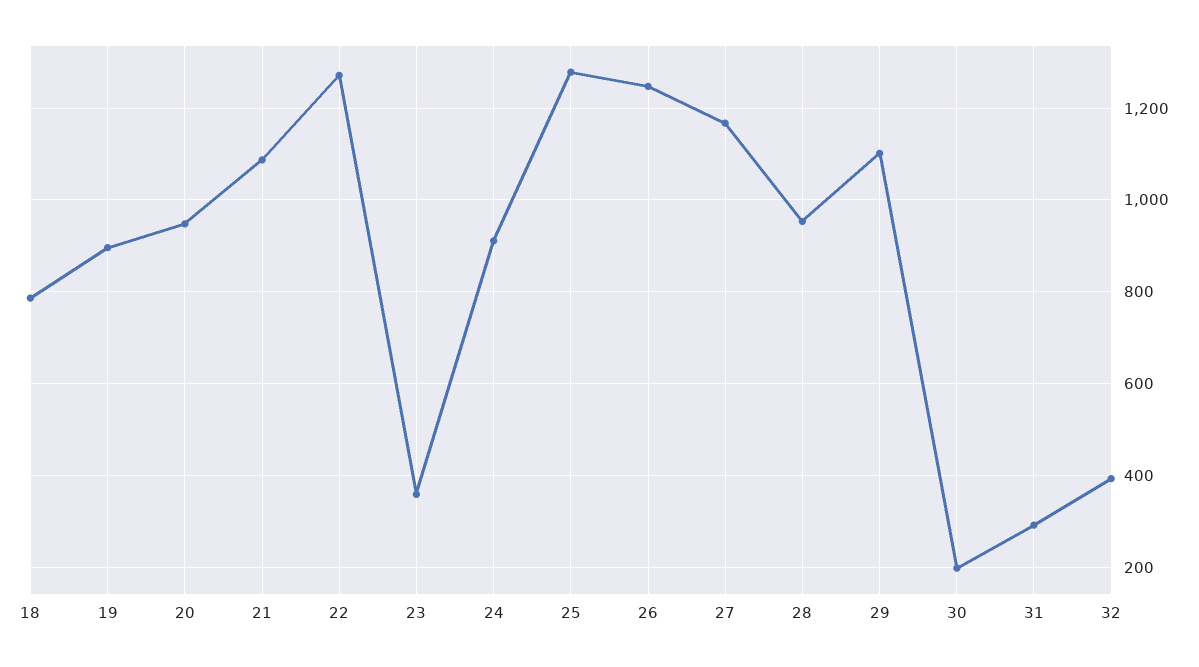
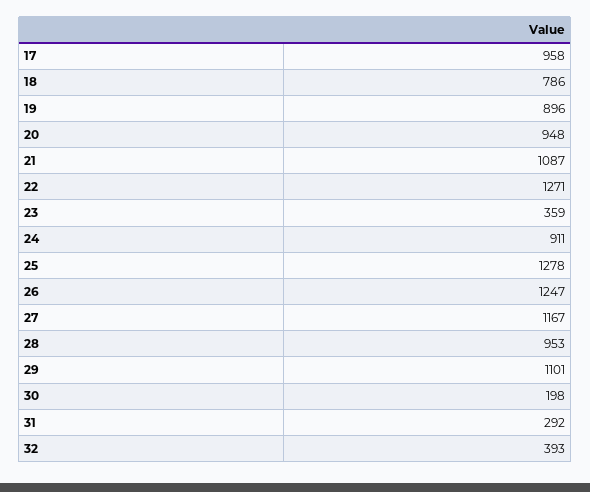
  {
    "18": 786,
    "19": 896,
    "20": 948,
    "21": 1087,
    "22": 1271,
    "23": 359,
    "24": 911,
    "25": 1278,
    "26": 1247,
    "27": 1167,
    "28": 953,
    "29": 1101,
    "30": 198,
    "31": 292,
-   "32": 393
+   "32": 393,
+   "17": 958
  }

